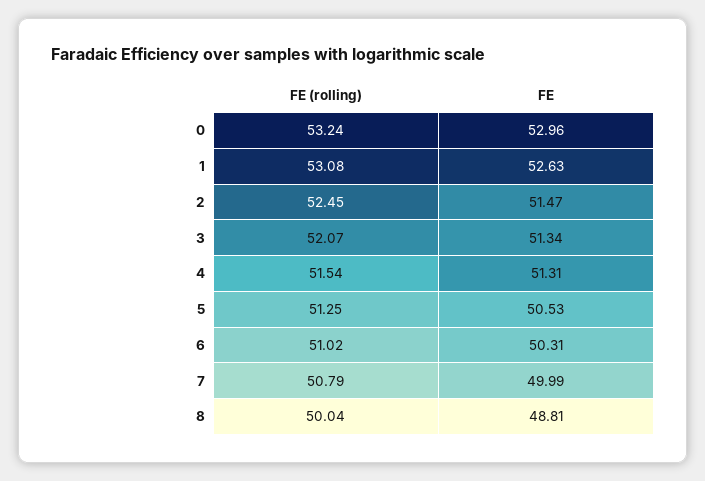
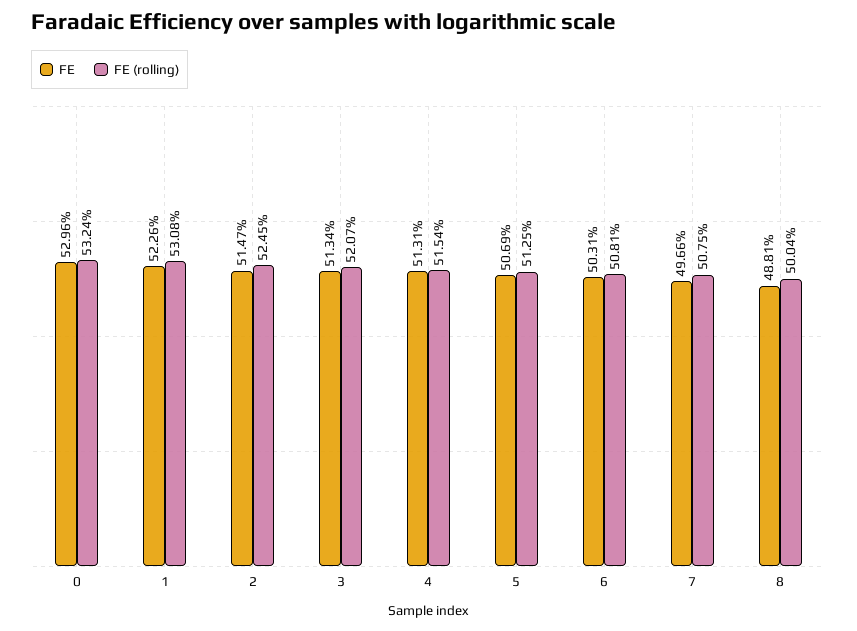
  {
    "FE (rolling)": {
      "0": 53.24,
      "1": 53.08,
      "2": 52.45,
      "3": 52.07,
      "4": 51.54,
      "5": 51.25,
-     "6": 51.02,
+     "6": 50.81,
-     "7": 50.79,
+     "7": 50.75,
      "8": 50.04
    },
    "FE": {
      "0": 52.96,
-     "1": 52.63,
+     "1": 52.26,
      "2": 51.47,
      "3": 51.34,
      "4": 51.31,
-     "5": 50.53,
+     "5": 50.69,
      "6": 50.31,
-     "7": 49.99,
+     "7": 49.66,
      "8": 48.81
    }
  }

